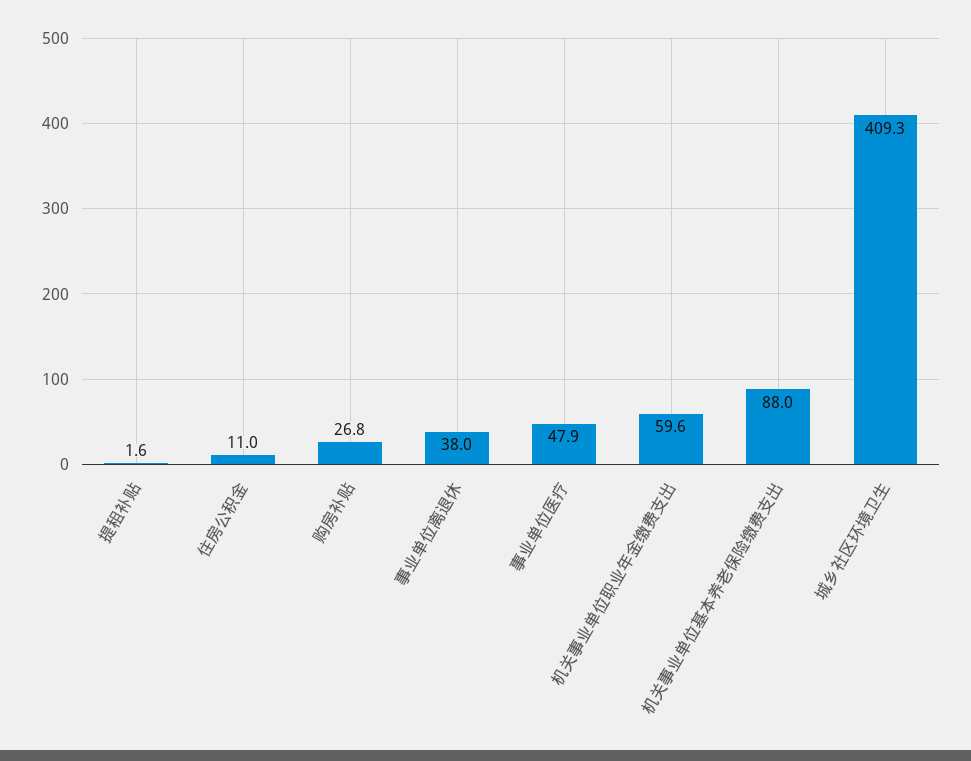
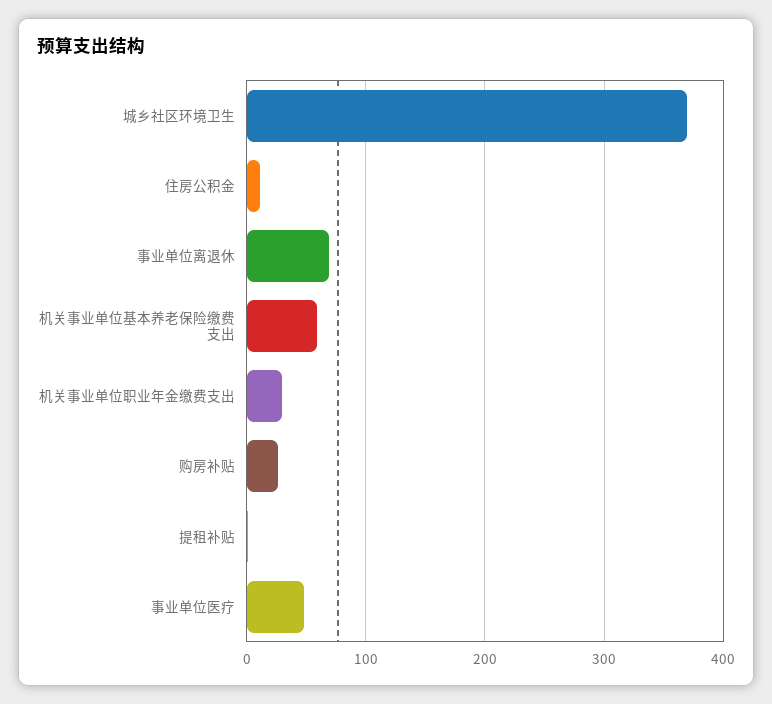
  {
    "提租补贴": 1.6,
    "住房公积金": 11,
    "购房补贴": 26.8,
-   "事业单位离退休": 38,
+   "事业单位离退休": 70,
    "事业单位医疗": 47.9,
-   "机关事业单位职业年金缴费支出": 59.6,
+   "机关事业单位职业年金缴费支出": 30,
-   "机关事业单位基本养老保险缴费支出": 88,
+   "机关事业单位基本养老保险缴费支出": 60,
-   "城乡社区环境卫生": 409.3
+   "城乡社区环境卫生": 370
  }

